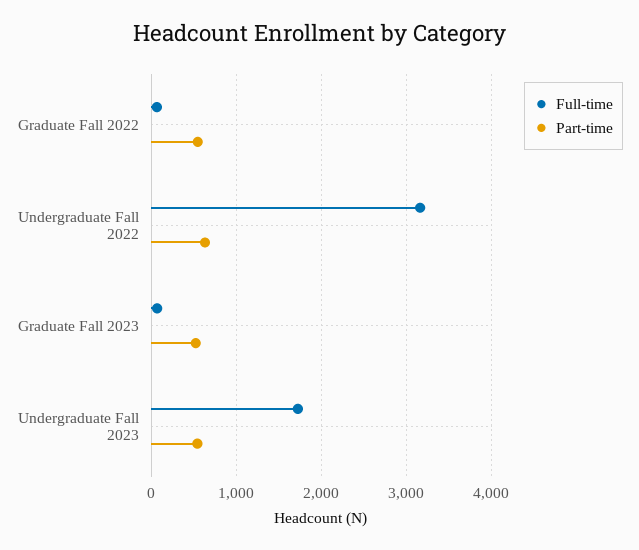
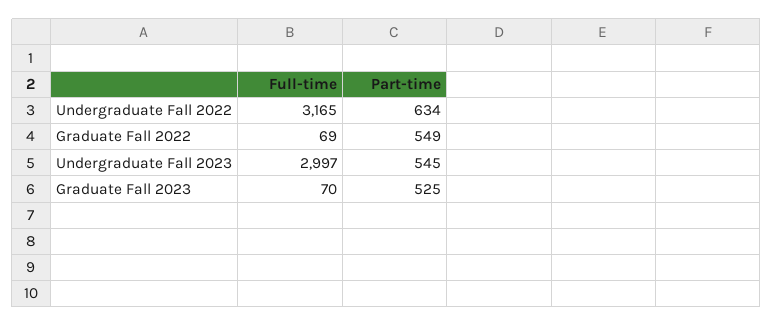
  {
    "Full-time": {
      "Graduate Fall 2022": 69,
      "Undergraduate Fall 2022": 3165,
      "Graduate Fall 2023": 70,
-     "Undergraduate Fall 2023": 1700
+     "Undergraduate Fall 2023": 2997
    },
    "Part-time": {
      "Graduate Fall 2022": 549,
      "Undergraduate Fall 2022": 634,
      "Graduate Fall 2023": 525,
      "Undergraduate Fall 2023": 545
    }
  }

